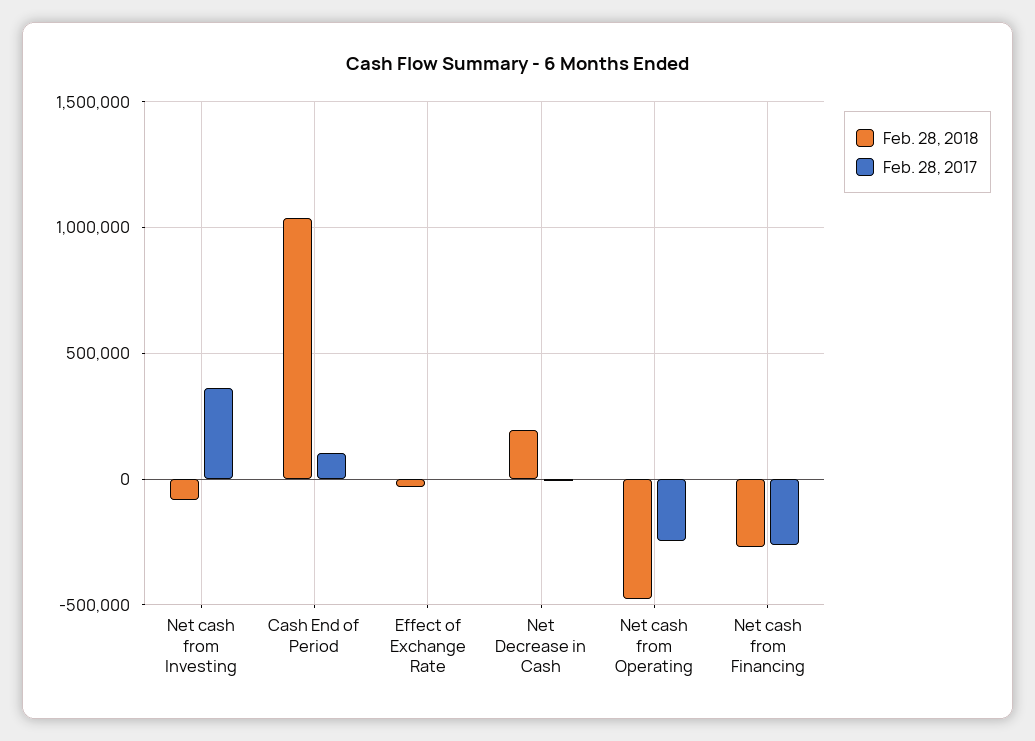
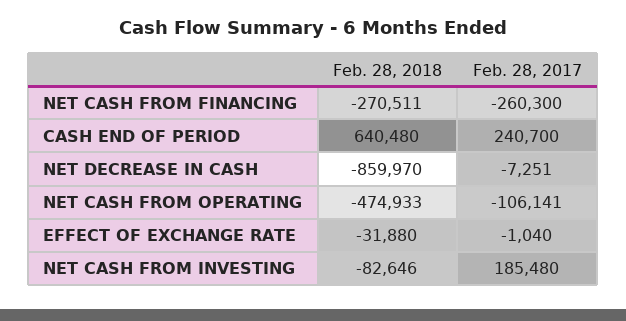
  {
    "Feb. 28, 2018": {
      "Net cash from Investing": -82646,
-     "Cash End of Period": 1050000,
+     "Cash End of Period": 640480,
      "Effect of Exchange Rate": -31880,
-     "Net Decrease in Cash": 200000,
+     "Net Decrease in Cash": -859970,
      "Net cash from Operating": -474933,
      "Net cash from Financing": -270511
    },
    "Feb. 28, 2017": {
-     "Net cash from Investing": 350000,
+     "Net cash from Investing": 185480,
-     "Cash End of Period": 100000,
+     "Cash End of Period": 240700,
      "Effect of Exchange Rate": -1040,
      "Net Decrease in Cash": -7251,
-     "Net cash from Operating": -250000,
+     "Net cash from Operating": -106141,
      "Net cash from Financing": -260300
    }
  }

